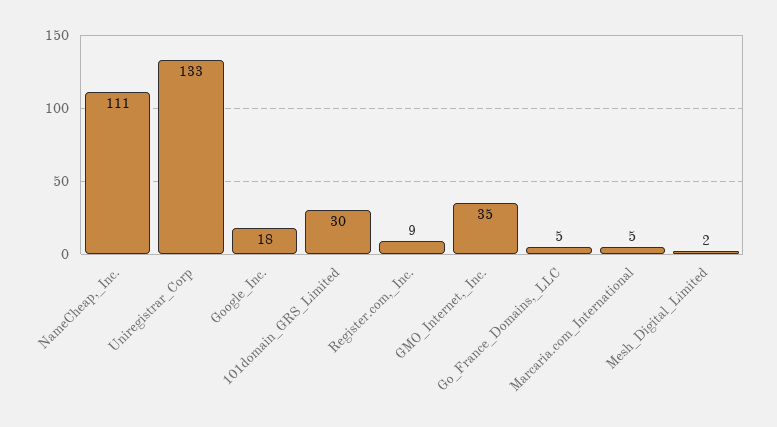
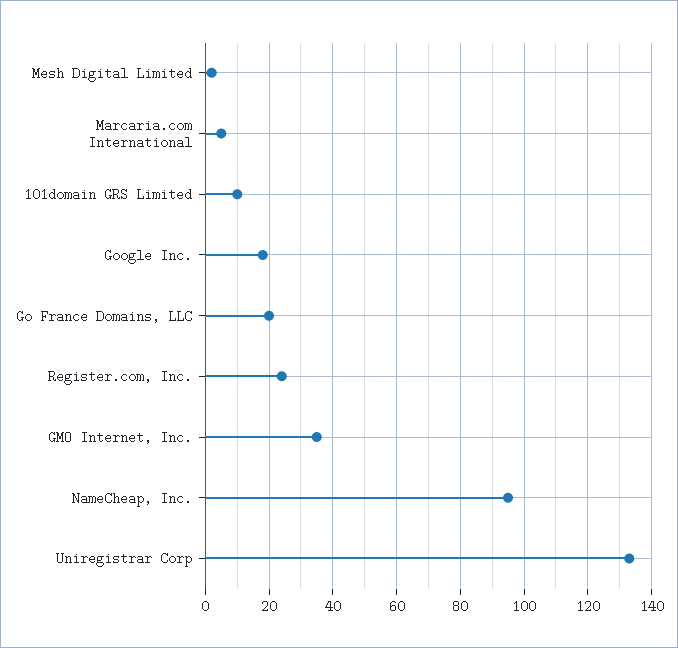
  {
-   "NameCheap,_Inc.": 111,
+   "NameCheap,_Inc.": 95,
    "Uniregistrar_Corp": 133,
    "Google_Inc.": 18,
-   "101domain_GRS_Limited": 30,
+   "101domain_GRS_Limited": 10,
-   "Register.com,_Inc.": 9,
+   "Register.com,_Inc.": 25,
    "GMO_Internet,_Inc.": 35,
-   "Go_France_Domains,_LLC": 5,
+   "Go_France_Domains,_LLC": 20,
    "Marcaria.com_International": 5,
    "Mesh_Digital_Limited": 2
  }

